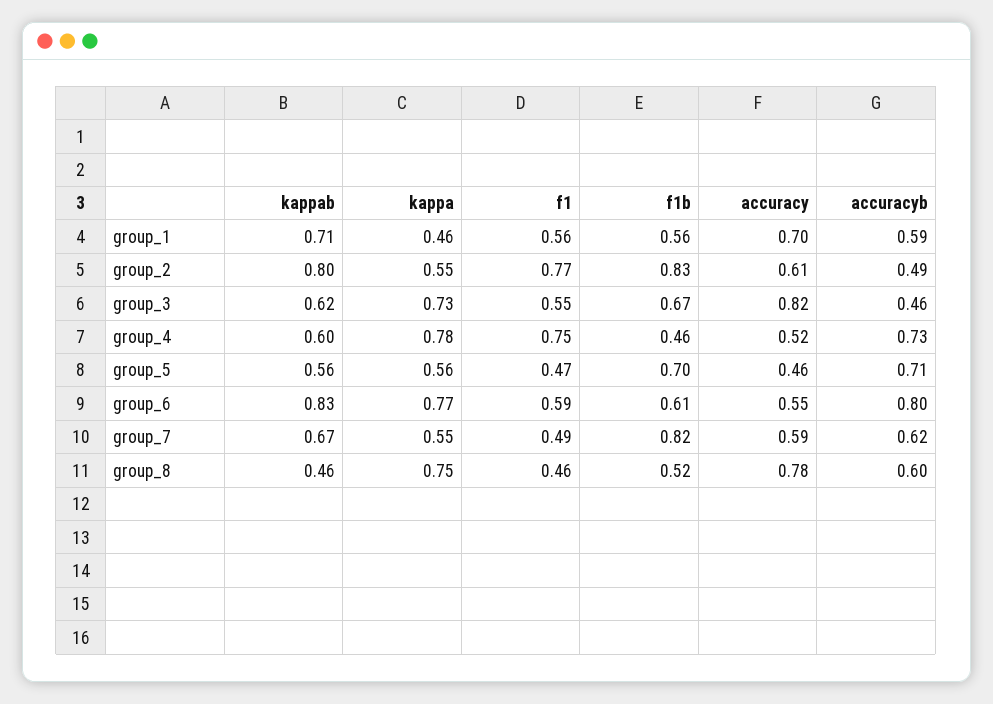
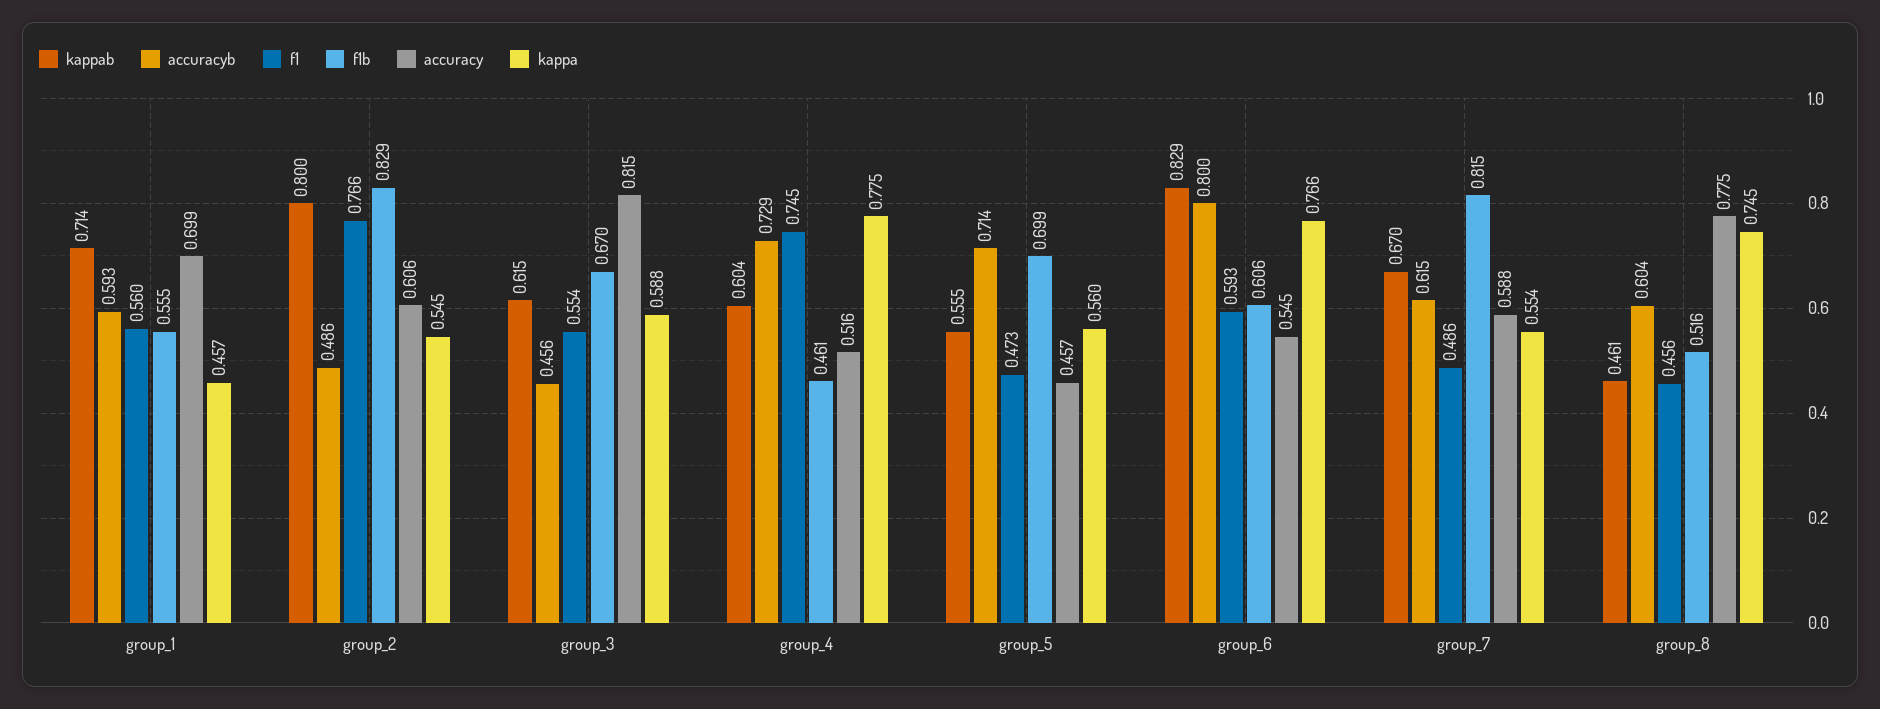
  {
    "kappab": {
      "group_1": 0.714,
      "group_2": 0.8,
      "group_3": 0.615,
      "group_4": 0.604,
      "group_5": 0.555,
      "group_6": 0.829,
      "group_7": 0.67,
      "group_8": 0.461
    },
    "kappa": {
      "group_1": 0.457,
      "group_2": 0.545,
-     "group_3": 0.73,
+     "group_3": 0.588,
      "group_4": 0.775,
      "group_5": 0.56,
      "group_6": 0.766,
      "group_7": 0.554,
      "group_8": 0.745
    },
    "f1": {
      "group_1": 0.56,
      "group_2": 0.766,
      "group_3": 0.554,
      "group_4": 0.745,
      "group_5": 0.473,
      "group_6": 0.593,
      "group_7": 0.486,
      "group_8": 0.456
    },
    "f1b": {
      "group_1": 0.555,
      "group_2": 0.829,
      "group_3": 0.67,
      "group_4": 0.461,
      "group_5": 0.699,
      "group_6": 0.606,
      "group_7": 0.815,
      "group_8": 0.516
    },
    "accuracy": {
      "group_1": 0.699,
      "group_2": 0.606,
      "group_3": 0.815,
      "group_4": 0.516,
      "group_5": 0.457,
      "group_6": 0.545,
      "group_7": 0.588,
      "group_8": 0.775
    },
    "accuracyb": {
      "group_1": 0.593,
      "group_2": 0.486,
      "group_3": 0.456,
      "group_4": 0.729,
      "group_5": 0.714,
      "group_6": 0.8,
      "group_7": 0.615,
      "group_8": 0.604
    }
  }

